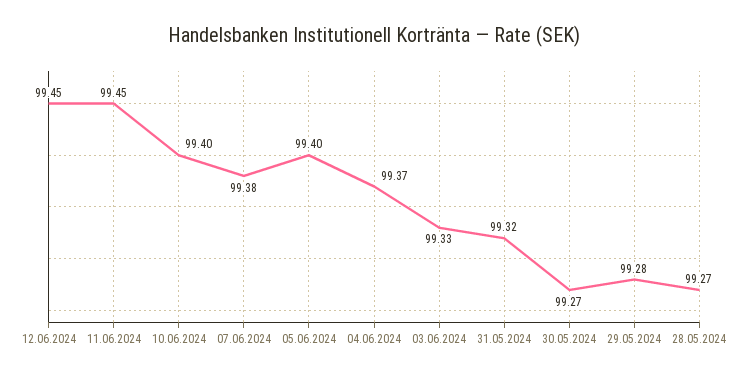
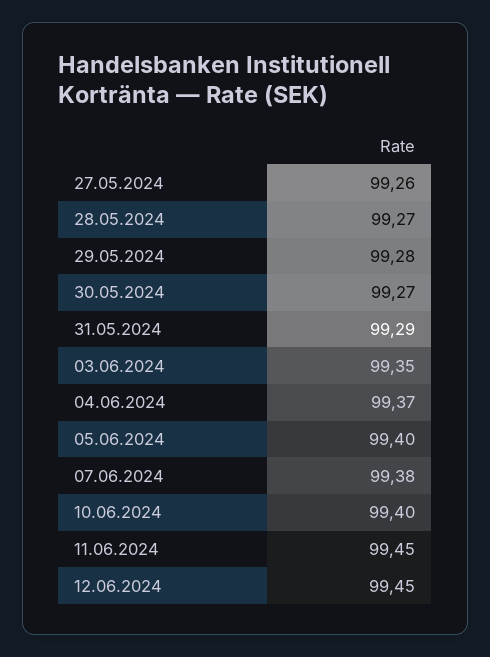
  {
    "12.06.2024": 99.45,
    "11.06.2024": 99.45,
    "10.06.2024": 99.4,
    "07.06.2024": 99.38,
    "05.06.2024": 99.4,
    "04.06.2024": 99.37,
-   "03.06.2024": 99.33,
+   "03.06.2024": 99.35,
-   "31.05.2024": 99.32,
+   "31.05.2024": 99.29,
    "30.05.2024": 99.27,
    "29.05.2024": 99.28,
-   "28.05.2024": 99.27
+   "28.05.2024": 99.27,
+   "27.05.2024": 99.26
  }

